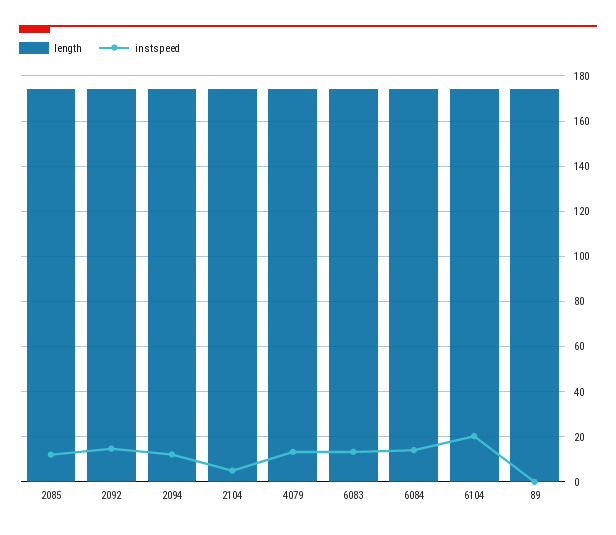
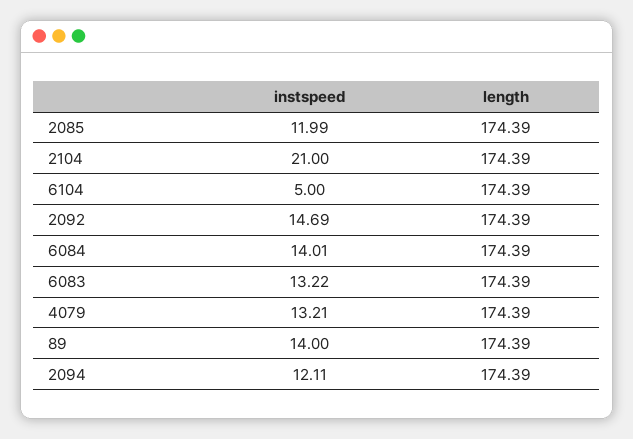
  {
    "length": {
      "2085": 174.39,
      "2092": 174.39,
      "2094": 174.39,
      "2104": 174.39,
      "4079": 174.39,
      "6083": 174.39,
      "6084": 174.39,
      "6104": 174.39,
      "89": 174.39
    },
    "instspeed": {
      "2085": 11.99,
      "2092": 14.69,
      "2094": 12.11,
-     "2104": 5,
+     "2104": 21,
      "4079": 13.21,
      "6083": 13.22,
      "6084": 14.01,
-     "6104": 20,
+     "6104": 5,
-     "89": 0
+     "89": 14
    }
  }

